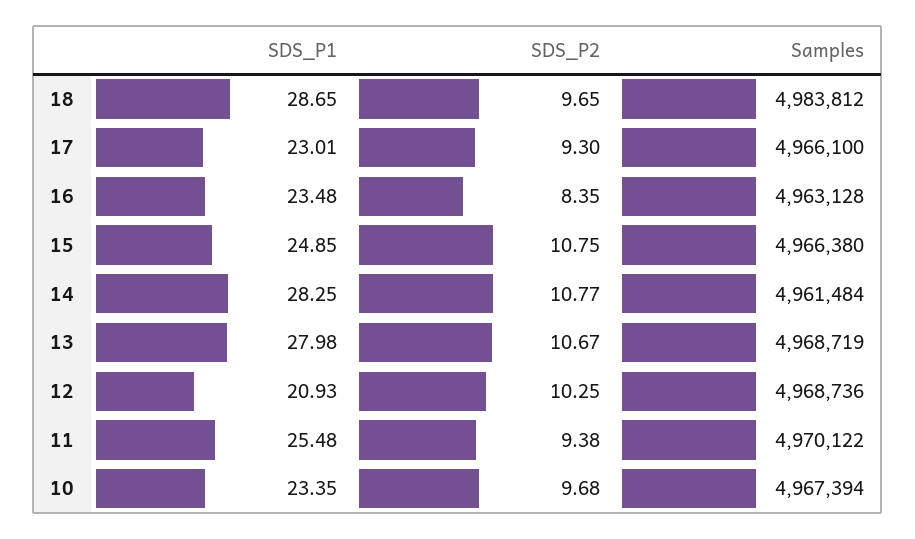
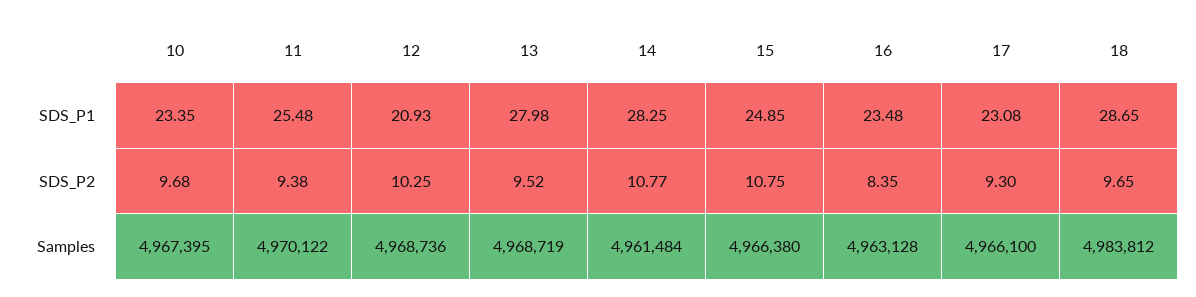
  {
    "SDS_P1": {
      "18": 28.65,
-     "17": 23.01,
+     "17": 23.08,
      "16": 23.48,
      "15": 24.85,
      "14": 28.25,
      "13": 27.98,
      "12": 20.93,
      "11": 25.48,
      "10": 23.35
    },
    "SDS_P2": {
      "18": 9.65,
      "17": 9.3,
      "16": 8.35,
      "15": 10.75,
      "14": 10.77,
-     "13": 10.67,
+     "13": 9.52,
      "12": 10.25,
      "11": 9.38,
      "10": 9.68
    },
    "Samples": {
      "18": 4983812,
      "17": 4966100,
      "16": 4963128,
      "15": 4966380,
      "14": 4961484,
      "13": 4968719,
      "12": 4968736,
      "11": 4970122,
-     "10": 4967394
+     "10": 4967395
    }
  }

